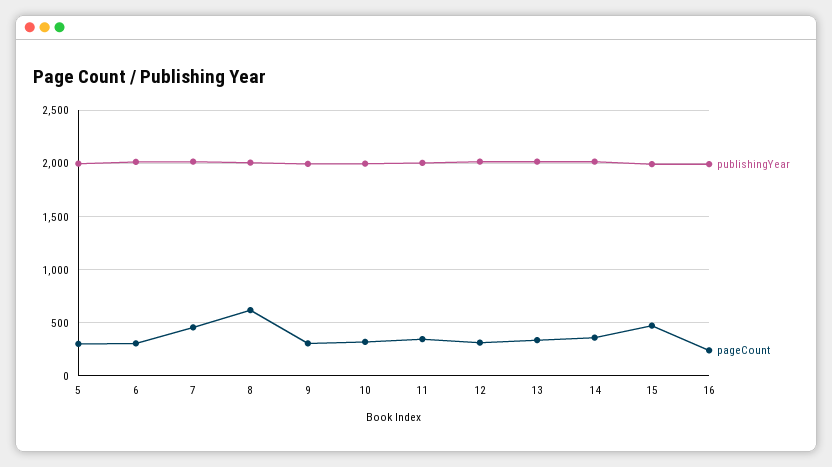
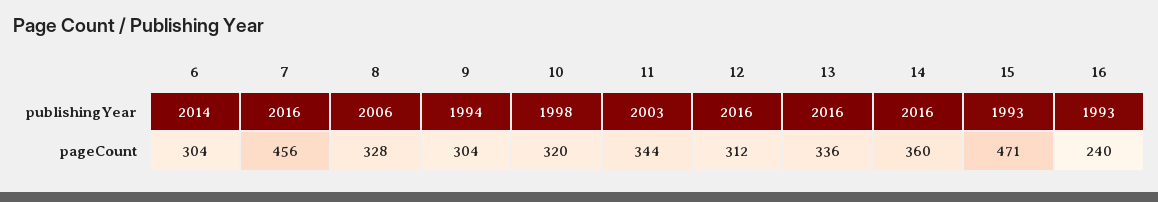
  {
    "publishingYear": {
-     "5": 2000,
      "6": 2014,
      "7": 2016,
      "8": 2006,
      "9": 1994,
      "10": 1998,
      "11": 2003,
      "12": 2016,
      "13": 2016,
      "14": 2016,
      "15": 1993,
      "16": 1993
    },
    "pageCount": {
-     "5": 300,
      "6": 304,
      "7": 456,
-     "8": 600,
+     "8": 328,
      "9": 304,
      "10": 320,
      "11": 344,
      "12": 312,
      "13": 336,
      "14": 360,
      "15": 471,
      "16": 240
    }
  }

